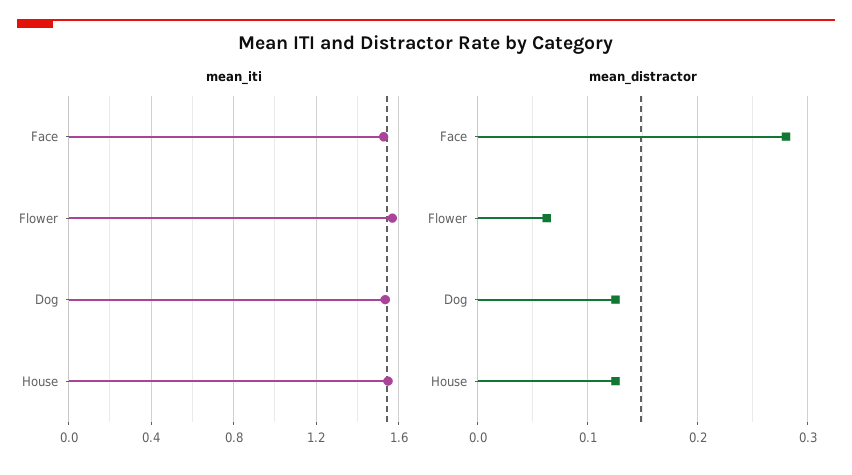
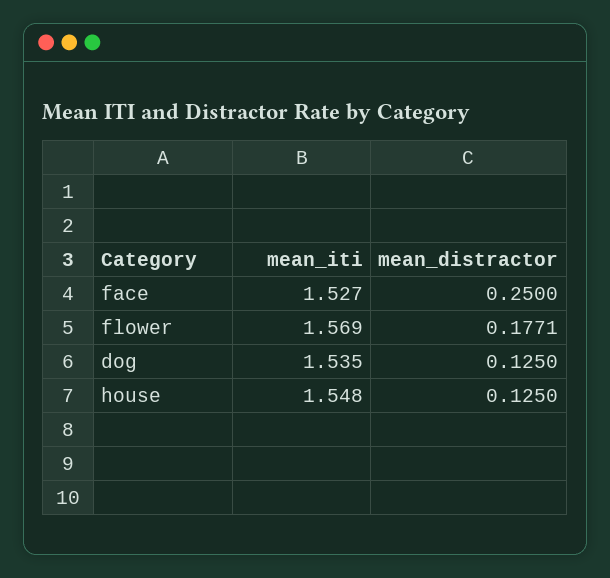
  {
    "mean_iti": {
      "Face": 1.527,
      "Flower": 1.569,
      "Dog": 1.535,
      "House": 1.548
    },
    "mean_distractor": {
-     "Face": 0.28,
+     "Face": 0.25,
-     "Flower": 0.06,
+     "Flower": 0.1771,
      "Dog": 0.125,
      "House": 0.125
    }
  }

